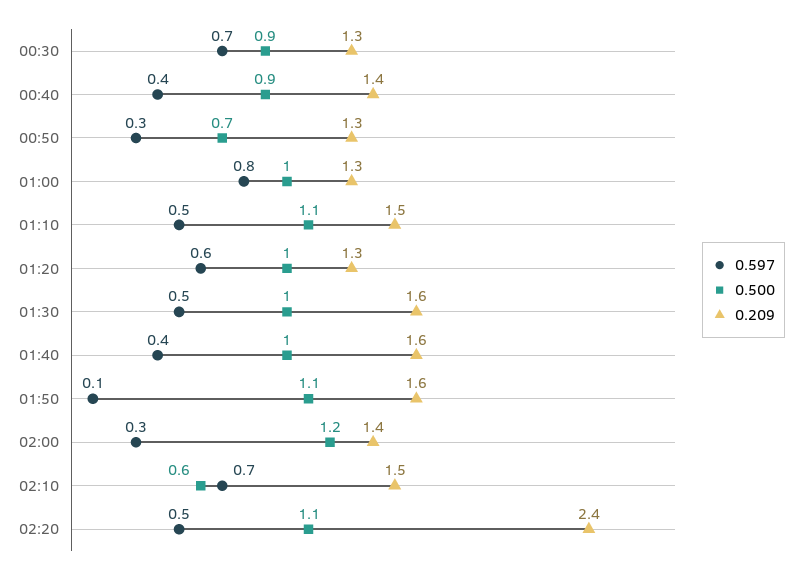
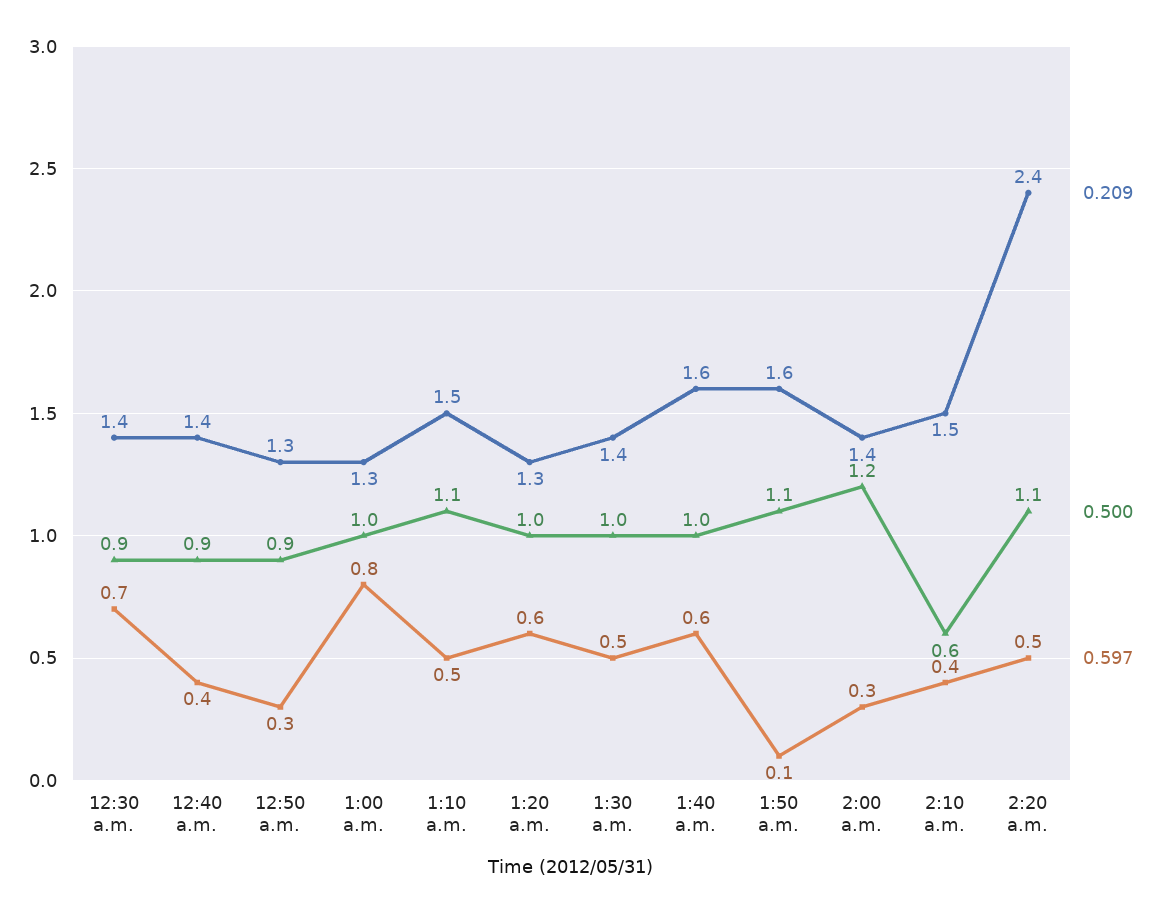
  {
    "0.597": {
      "00:30": 0.7,
      "00:40": 0.4,
      "00:50": 0.3,
      "01:00": 0.8,
      "01:10": 0.5,
      "01:20": 0.6,
      "01:30": 0.5,
-     "01:40": 0.4,
+     "01:40": 0.6,
      "01:50": 0.1,
      "02:00": 0.3,
-     "02:10": 0.7,
+     "02:10": 0.4,
      "02:20": 0.5
    },
    "0.500": {
      "00:30": 0.9,
      "00:40": 0.9,
-     "00:50": 0.7,
+     "00:50": 0.9,
      "01:00": 1,
      "01:10": 1.1,
      "01:20": 1,
      "01:30": 1,
      "01:40": 1,
      "01:50": 1.1,
      "02:00": 1.2,
      "02:10": 0.6,
      "02:20": 1.1
    },
    "0.209": {
-     "00:30": 1.3,
+     "00:30": 1.4,
      "00:40": 1.4,
      "00:50": 1.3,
      "01:00": 1.3,
      "01:10": 1.5,
      "01:20": 1.3,
-     "01:30": 1.6,
+     "01:30": 1.4,
      "01:40": 1.6,
      "01:50": 1.6,
      "02:00": 1.4,
      "02:10": 1.5,
      "02:20": 2.4
    }
  }

